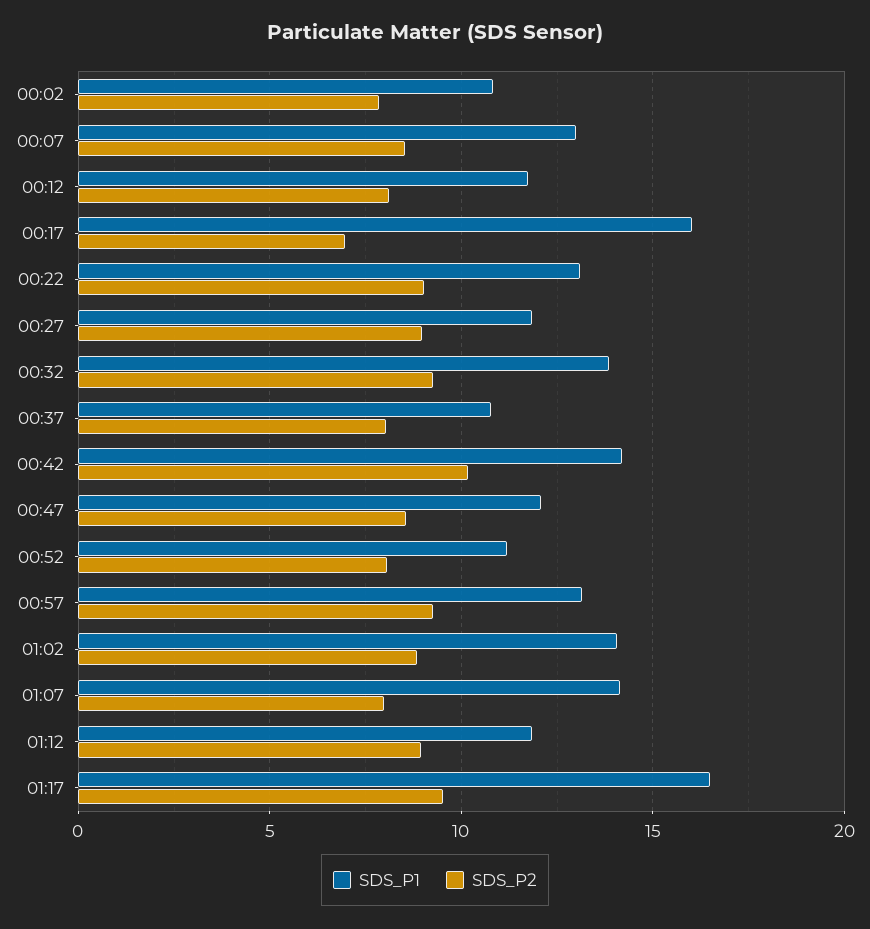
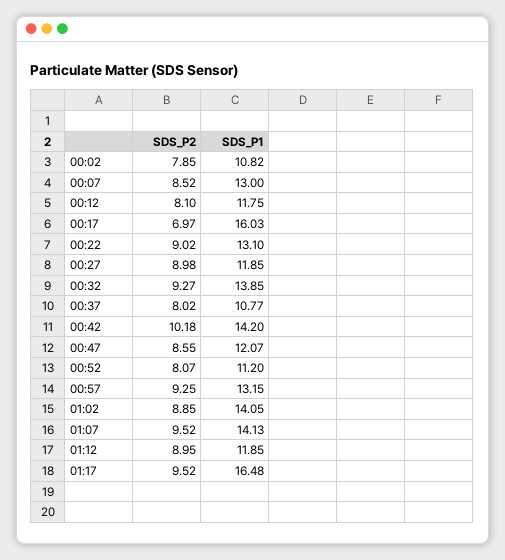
  {
    "SDS_P1": {
      "00:02": 10.82,
      "00:07": 13,
      "00:12": 11.75,
      "00:17": 16.03,
      "00:22": 13.1,
      "00:27": 11.85,
      "00:32": 13.85,
      "00:37": 10.77,
      "00:42": 14.2,
      "00:47": 12.07,
      "00:52": 11.2,
      "00:57": 13.15,
      "01:02": 14.05,
      "01:07": 14.13,
      "01:12": 11.85,
      "01:17": 16.48
    },
    "SDS_P2": {
      "00:02": 7.85,
      "00:07": 8.52,
      "00:12": 8.1,
      "00:17": 6.97,
      "00:22": 9.02,
      "00:27": 8.98,
      "00:32": 9.27,
      "00:37": 8.02,
      "00:42": 10.18,
      "00:47": 8.55,
      "00:52": 8.07,
      "00:57": 9.25,
      "01:02": 8.85,
-     "01:07": 8,
+     "01:07": 9.52,
      "01:12": 8.95,
      "01:17": 9.52
    }
  }

